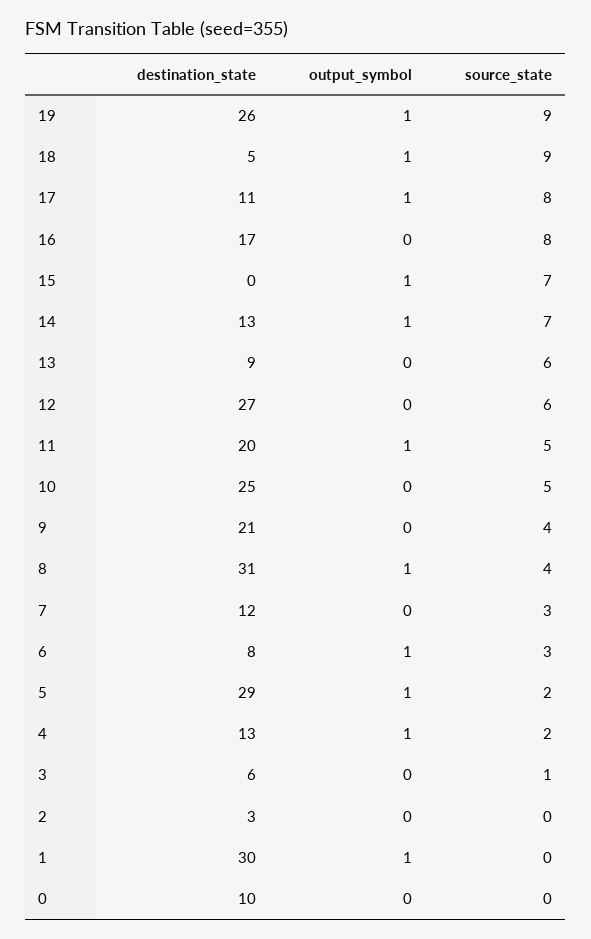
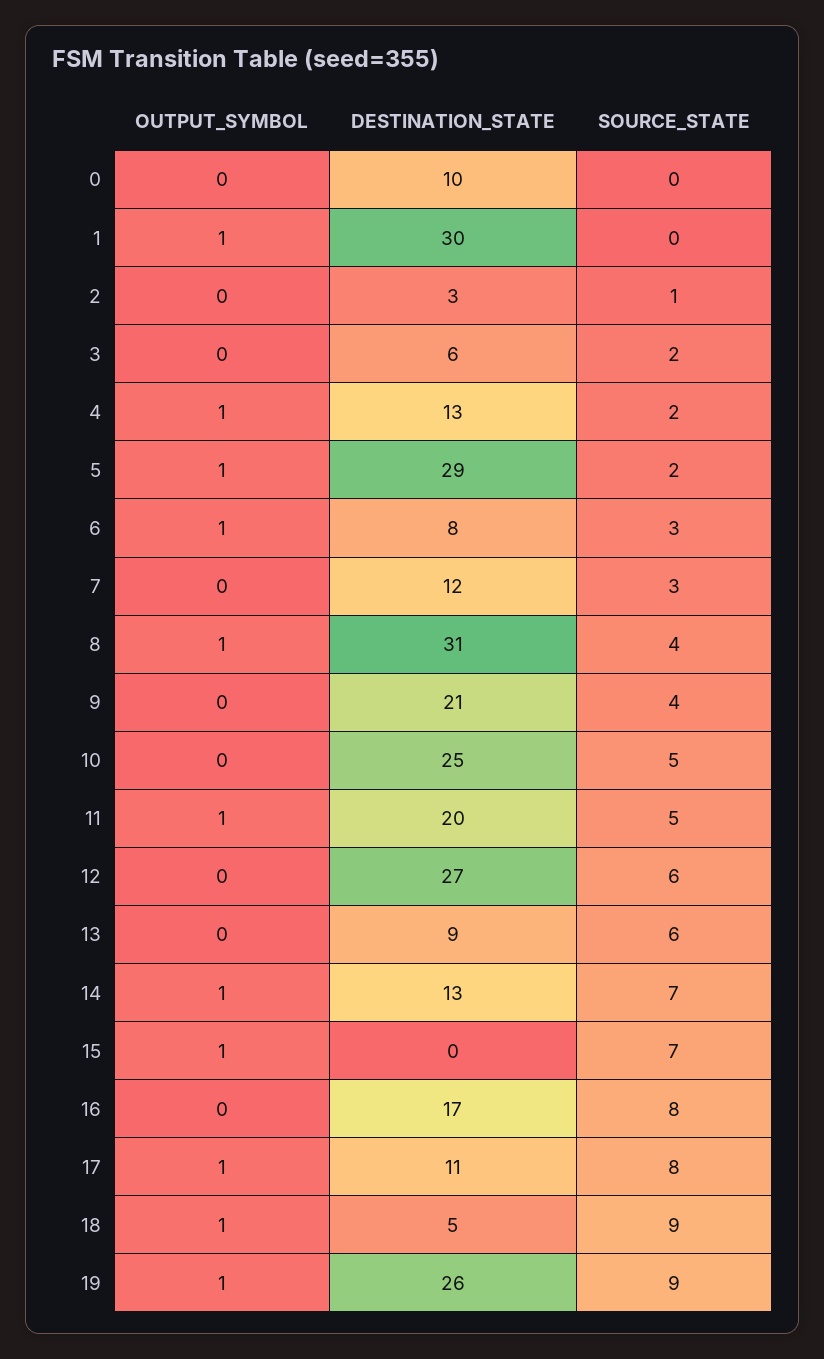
  {
    "destination_state": {
      "19": 26,
      "18": 5,
      "17": 11,
      "16": 17,
      "15": 0,
      "14": 13,
      "13": 9,
      "12": 27,
      "11": 20,
      "10": 25,
      "9": 21,
      "8": 31,
      "7": 12,
      "6": 8,
      "5": 29,
      "4": 13,
      "3": 6,
      "2": 3,
      "1": 30,
      "0": 10
    },
    "output_symbol": {
      "19": 1,
      "18": 1,
      "17": 1,
      "16": 0,
      "15": 1,
      "14": 1,
      "13": 0,
      "12": 0,
      "11": 1,
      "10": 0,
      "9": 0,
      "8": 1,
      "7": 0,
      "6": 1,
      "5": 1,
      "4": 1,
      "3": 0,
      "2": 0,
      "1": 1,
      "0": 0
    },
    "source_state": {
      "19": 9,
      "18": 9,
      "17": 8,
      "16": 8,
      "15": 7,
      "14": 7,
      "13": 6,
      "12": 6,
      "11": 5,
      "10": 5,
      "9": 4,
      "8": 4,
      "7": 3,
      "6": 3,
      "5": 2,
      "4": 2,
-     "3": 1,
+     "3": 2,
-     "2": 0,
+     "2": 1,
      "1": 0,
      "0": 0
    }
  }

